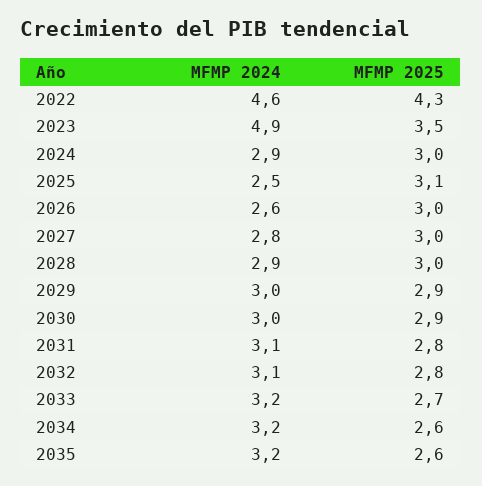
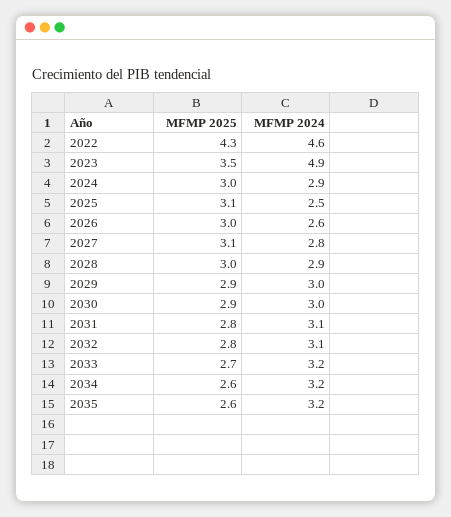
  {
    "MFMP 2024": {
      "2022": 4.6,
      "2023": 4.9,
      "2024": 2.9,
      "2025": 2.5,
      "2026": 2.6,
      "2027": 2.8,
      "2028": 2.9,
      "2029": 3,
      "2030": 3,
      "2031": 3.1,
      "2032": 3.1,
      "2033": 3.2,
      "2034": 3.2,
      "2035": 3.2
    },
    "MFMP 2025": {
      "2022": 4.3,
      "2023": 3.5,
      "2024": 3,
      "2025": 3.1,
      "2026": 3,
-     "2027": 3,
+     "2027": 3.1,
      "2028": 3,
      "2029": 2.9,
      "2030": 2.9,
      "2031": 2.8,
      "2032": 2.8,
      "2033": 2.7,
      "2034": 2.6,
      "2035": 2.6
    }
  }

